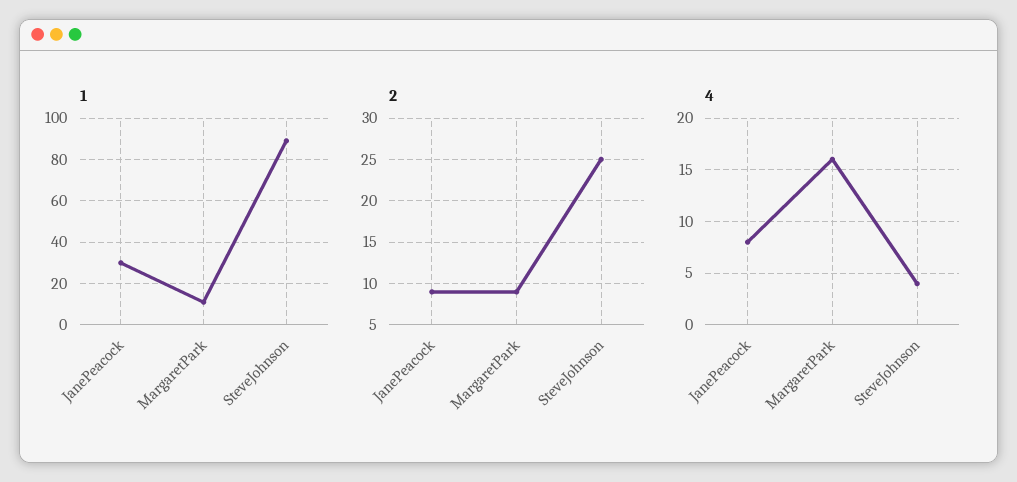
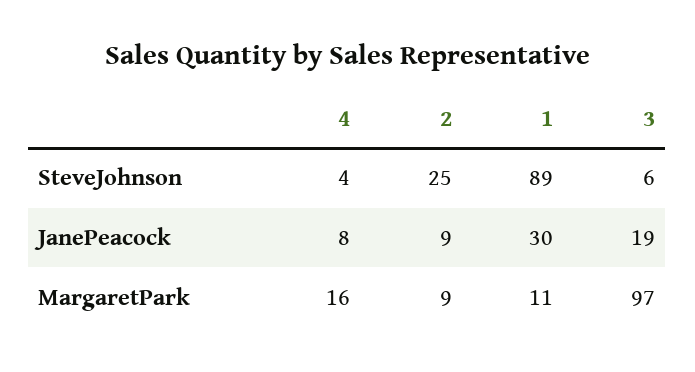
  {
    "1": {
      "JanePeacock": 30,
      "MargaretPark": 11,
      "SteveJohnson": 89
    },
    "2": {
      "JanePeacock": 9,
      "MargaretPark": 9,
      "SteveJohnson": 25
    },
    "4": {
      "JanePeacock": 8,
      "MargaretPark": 16,
      "SteveJohnson": 4
-   }
+   },
+   "3": {
+     "SteveJohnson": 6,
+     "JanePeacock": 19,
+     "MargaretPark": 97
+   }
  }

